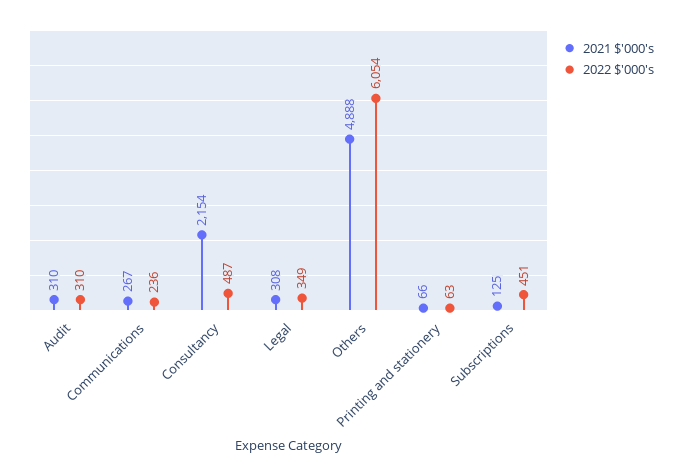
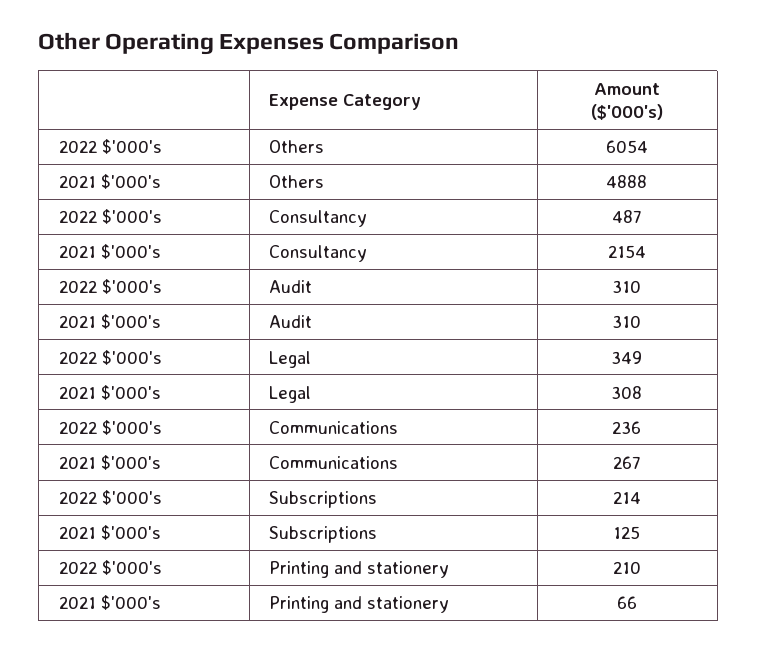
  {
    "2021 $'000's": {
      "Audit": 310,
      "Communications": 267,
      "Consultancy": 2154,
      "Legal": 308,
      "Others": 4888,
      "Printing and stationery": 66,
      "Subscriptions": 125
    },
    "2022 $'000's": {
      "Audit": 310,
      "Communications": 236,
      "Consultancy": 487,
      "Legal": 349,
      "Others": 6054,
-     "Printing and stationery": 63,
+     "Printing and stationery": 210,
-     "Subscriptions": 451
+     "Subscriptions": 214
    }
  }

